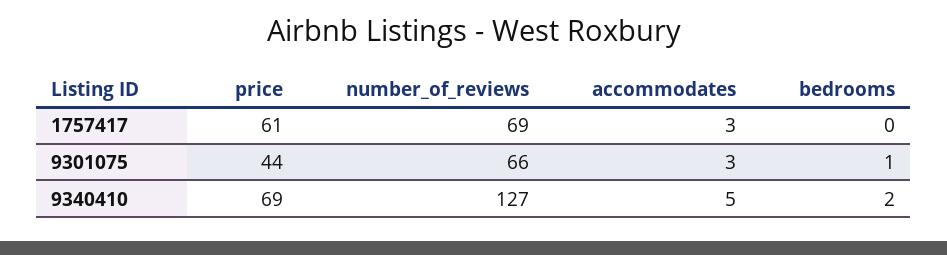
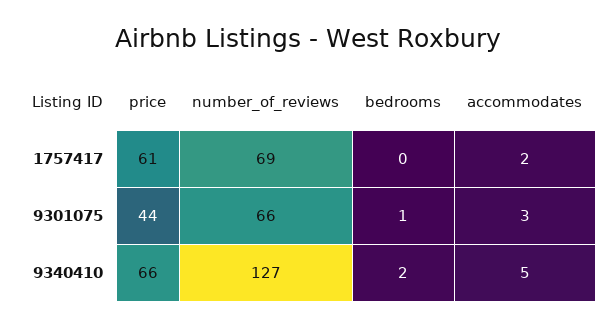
  {
    "price": {
      "1757417": 61,
      "9301075": 44,
-     "9340410": 69
+     "9340410": 66
    },
    "number_of_reviews": {
      "1757417": 69,
      "9301075": 66,
      "9340410": 127
    },
    "accommodates": {
-     "1757417": 3,
+     "1757417": 2,
      "9301075": 3,
      "9340410": 5
    },
    "bedrooms": {
      "1757417": 0,
      "9301075": 1,
      "9340410": 2
    }
  }

